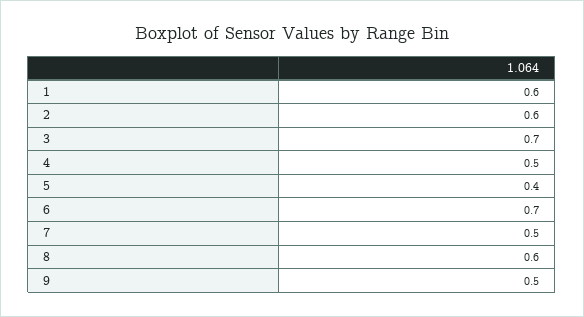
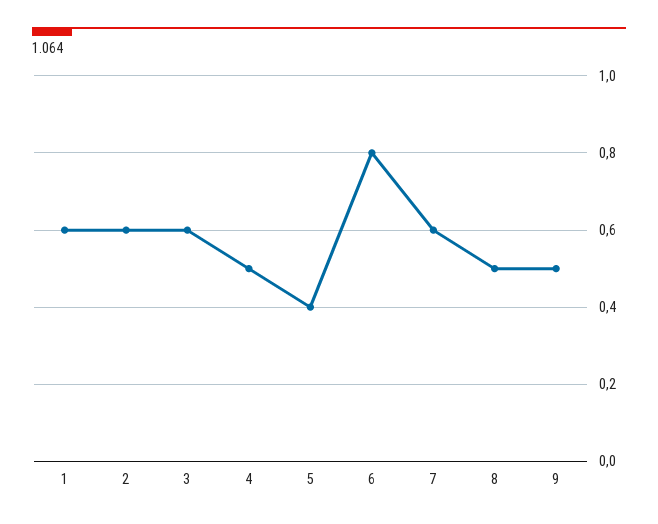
  {
    "1": 0.6,
    "2": 0.6,
-   "3": 0.7,
+   "3": 0.6,
    "4": 0.5,
    "5": 0.4,
-   "6": 0.7,
+   "6": 0.8,
-   "7": 0.5,
+   "7": 0.6,
-   "8": 0.6,
+   "8": 0.5,
    "9": 0.5
  }

